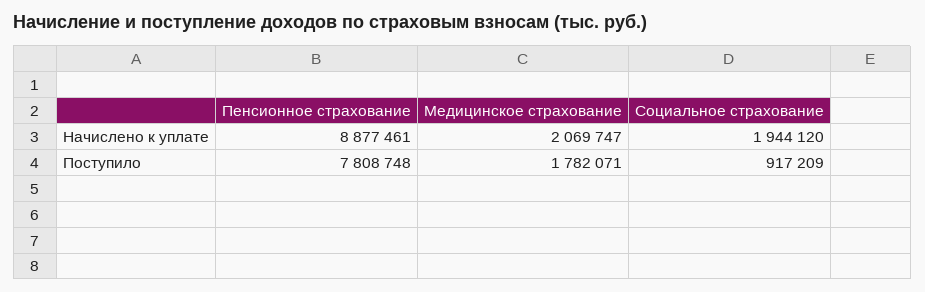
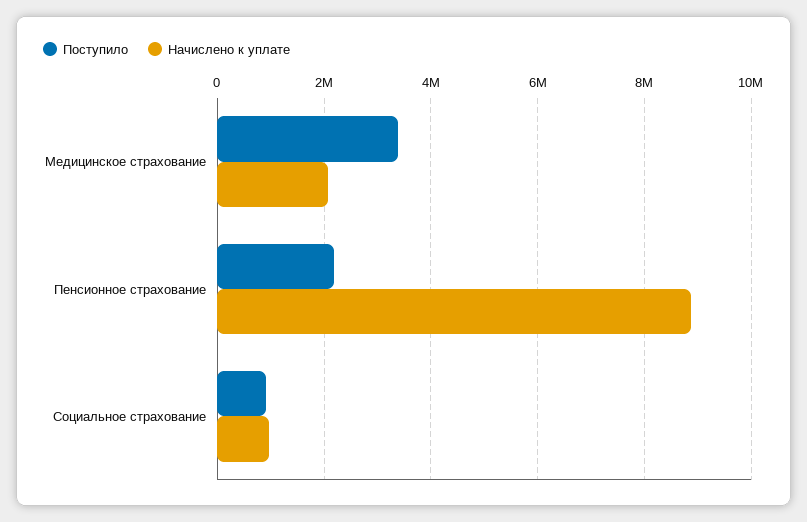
  {
    "Начислено к уплате": {
      "Пенсионное страхование": 8877461,
      "Медицинское страхование": 2069747,
-     "Социальное страхование": 1944120
+     "Социальное страхование": 1000000
    },
    "Поступило": {
-     "Пенсионное страхование": 7808748,
+     "Пенсионное страхование": 2200000,
-     "Медицинское страхование": 1782071,
+     "Медицинское страхование": 3400000,
      "Социальное страхование": 917209
    }
  }

